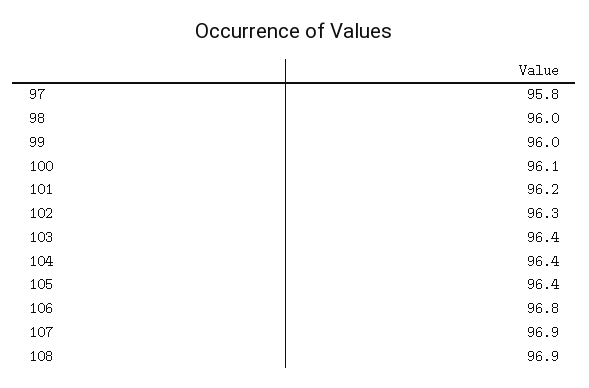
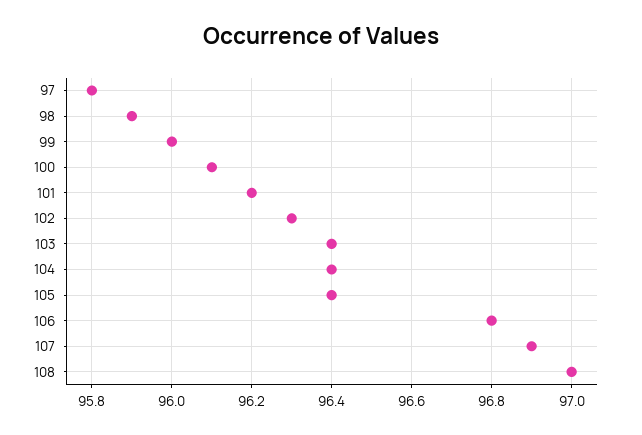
  {
    "97": 95.8,
-   "98": 96,
+   "98": 95.9,
    "99": 96,
    "100": 96.1,
    "101": 96.2,
    "102": 96.3,
    "103": 96.4,
    "104": 96.4,
    "105": 96.4,
    "106": 96.8,
    "107": 96.9,
-   "108": 96.9
+   "108": 97
  }

